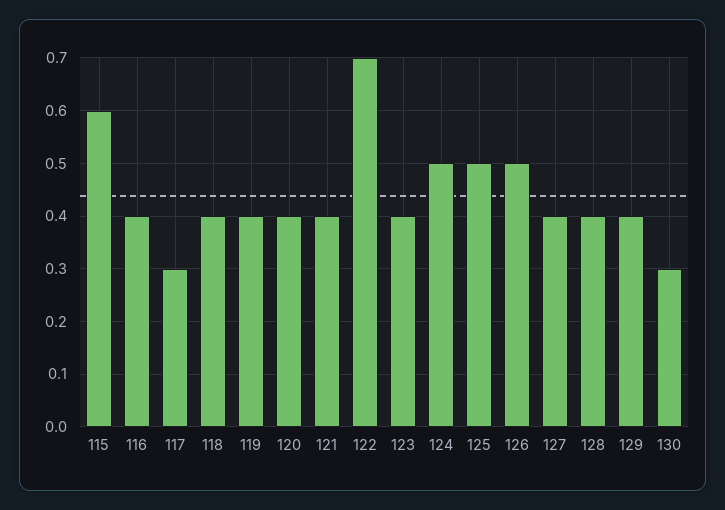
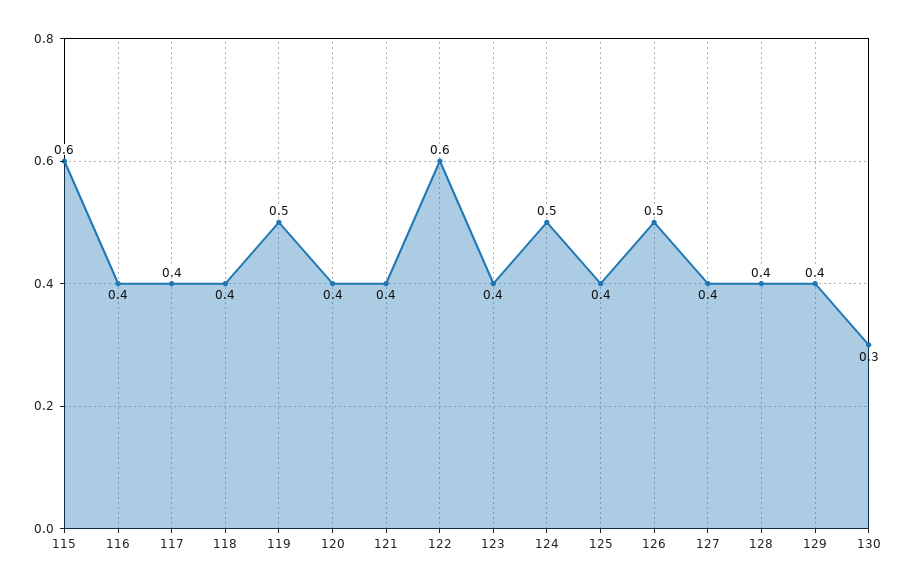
  {
    "115": 0.6,
    "116": 0.4,
-   "117": 0.3,
+   "117": 0.4,
    "118": 0.4,
-   "119": 0.4,
+   "119": 0.5,
    "120": 0.4,
    "121": 0.4,
-   "122": 0.7,
+   "122": 0.6,
    "123": 0.4,
    "124": 0.5,
-   "125": 0.5,
+   "125": 0.4,
    "126": 0.5,
    "127": 0.4,
    "128": 0.4,
    "129": 0.4,
    "130": 0.3
  }

